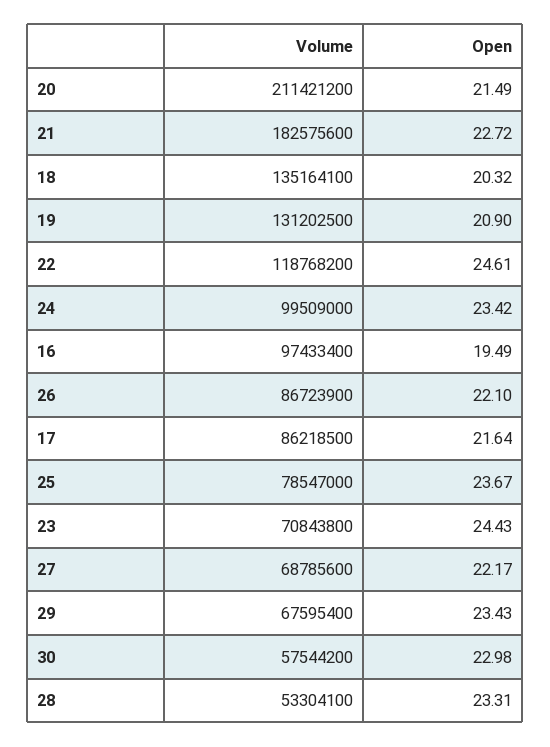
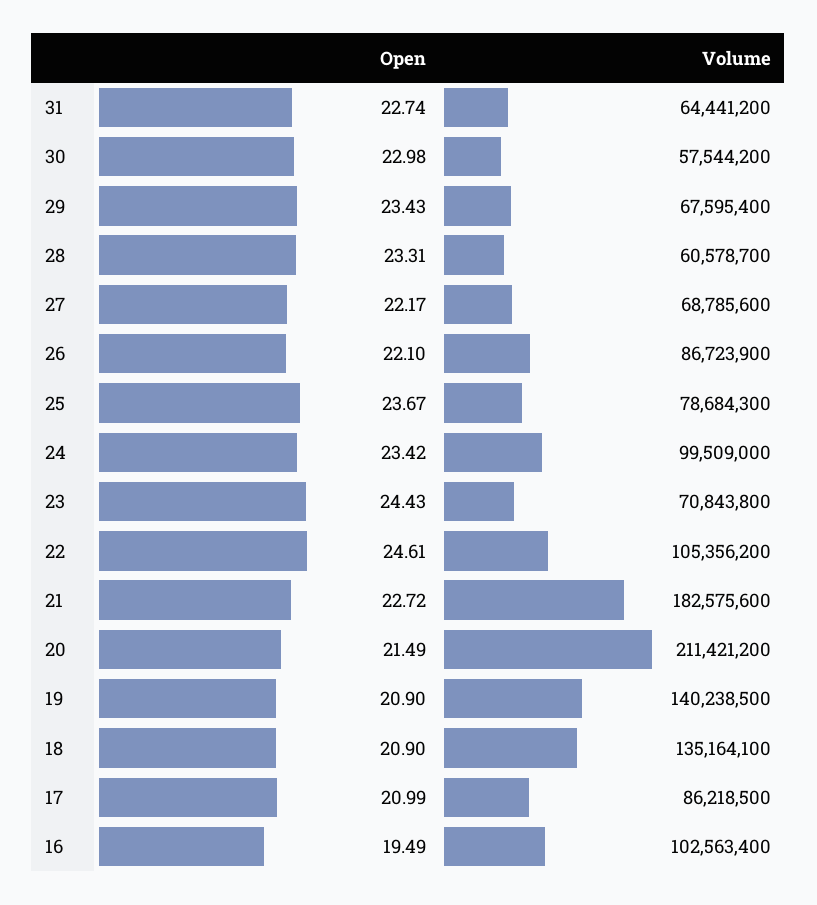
  {
    "Volume": {
      "20": 211421200,
      "21": 182575600,
      "18": 135164100,
-     "19": 131202500,
+     "19": 140238500,
-     "22": 118768200,
+     "22": 105356200,
      "24": 99509000,
-     "16": 97433400,
+     "16": 102563400,
      "26": 86723900,
      "17": 86218500,
-     "25": 78547000,
+     "25": 78684300,
      "23": 70843800,
      "27": 68785600,
      "29": 67595400,
      "30": 57544200,
-     "28": 53304100
+     "28": 60578700,
+     "31": 64441200
    },
    "Open": {
      "20": 21.49,
      "21": 22.72,
-     "18": 20.32,
+     "18": 20.9,
      "19": 20.9,
      "22": 24.61,
      "24": 23.42,
      "16": 19.49,
      "26": 22.1,
-     "17": 21.64,
+     "17": 20.99,
      "25": 23.67,
      "23": 24.43,
      "27": 22.17,
      "29": 23.43,
      "30": 22.98,
-     "28": 23.31
+     "28": 23.31,
+     "31": 22.74
    }
  }

